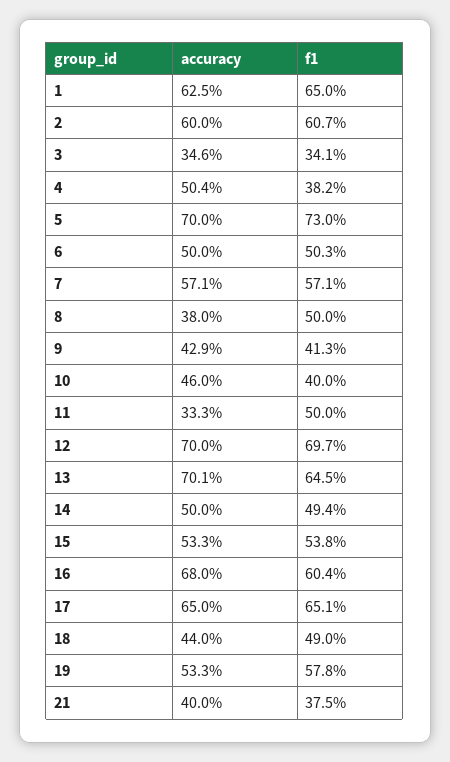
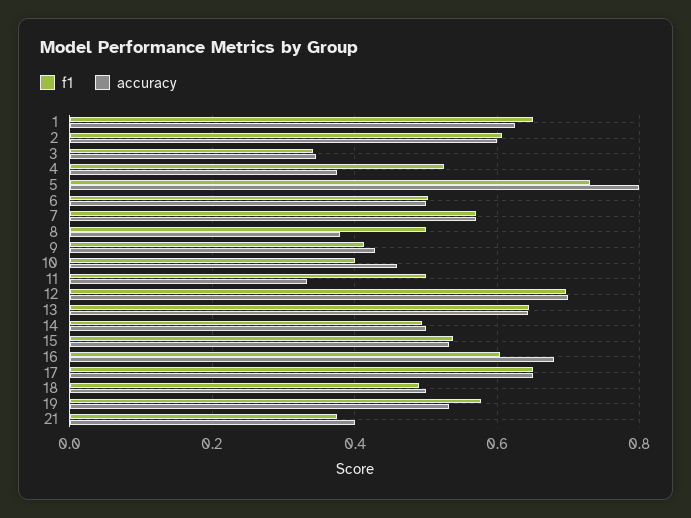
  {
    "accuracy": {
      "1": 0.625,
      "2": 0.6,
      "3": 0.346,
-     "4": 0.504,
+     "4": 0.38,
-     "5": 0.7,
+     "5": 0.8,
      "6": 0.5,
      "7": 0.571,
      "8": 0.38,
      "9": 0.429,
      "10": 0.46,
      "11": 0.333,
      "12": 0.7,
-     "13": 0.701,
+     "13": 0.64,
      "14": 0.5,
      "15": 0.533,
      "16": 0.68,
      "17": 0.65,
-     "18": 0.44,
+     "18": 0.5,
      "19": 0.533,
      "21": 0.4
    },
    "f1": {
      "1": 0.65,
      "2": 0.607,
      "3": 0.341,
-     "4": 0.382,
+     "4": 0.52,
      "5": 0.73,
      "6": 0.503,
      "7": 0.571,
      "8": 0.5,
      "9": 0.413,
      "10": 0.4,
      "11": 0.5,
      "12": 0.697,
      "13": 0.645,
      "14": 0.494,
      "15": 0.538,
      "16": 0.604,
      "17": 0.651,
      "18": 0.49,
      "19": 0.578,
      "21": 0.375
    }
  }

